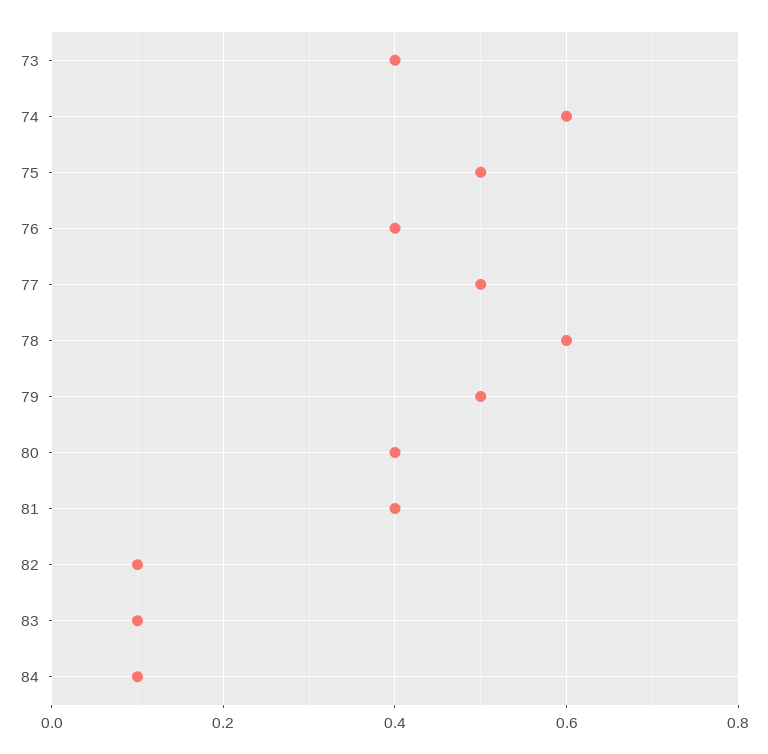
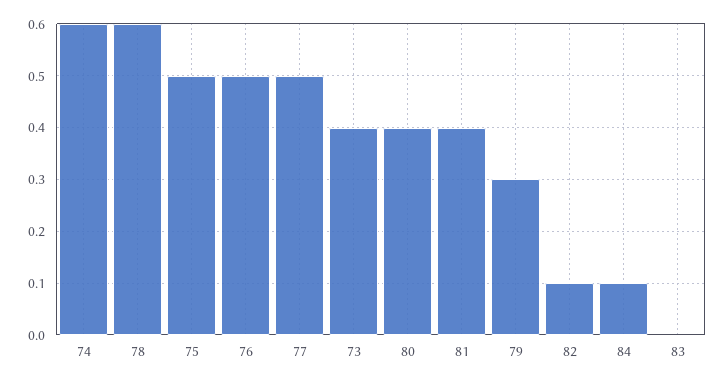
  {
    "73": 0.4,
    "74": 0.6,
    "75": 0.5,
-   "76": 0.4,
+   "76": 0.5,
    "77": 0.5,
    "78": 0.6,
-   "79": 0.5,
+   "79": 0.3,
    "80": 0.4,
    "81": 0.4,
    "82": 0.1,
-   "83": 0.1,
+   "83": 0,
    "84": 0.1
  }

